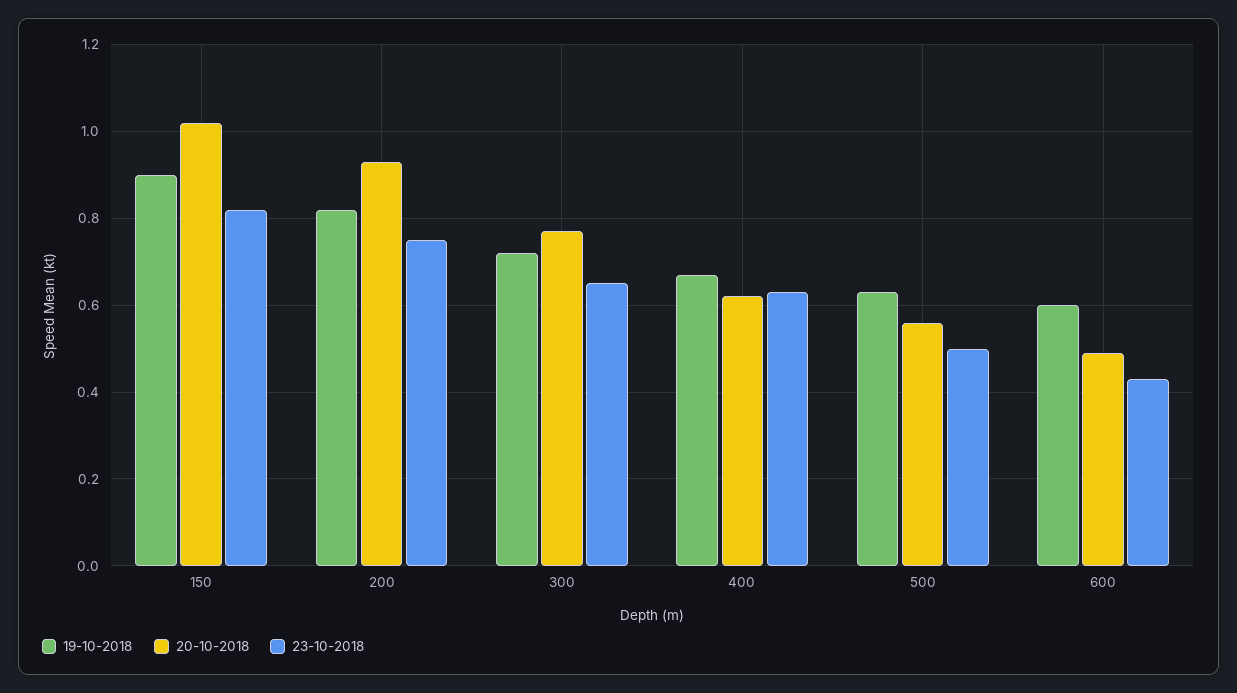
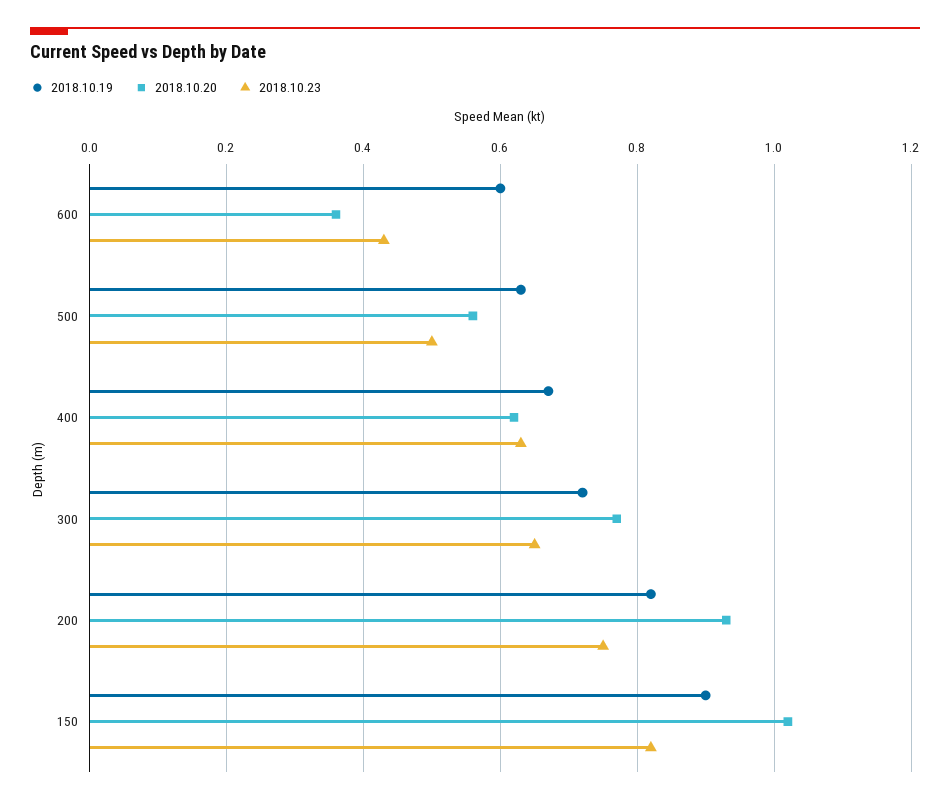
  {
    "19-10-2018": {
      "150": 0.9,
      "200": 0.8,
      "300": 0.7,
      "400": 0.65,
      "500": 0.65,
      "600": 0.6
    },
    "20-10-2018": {
      "150": 1,
      "200": 0.95,
      "300": 0.75,
      "400": 0.6,
      "500": 0.55,
-     "600": 0.5
+     "600": 0.35
    },
    "23-10-2018": {
      "150": 0.8,
      "200": 0.75,
      "300": 0.65,
      "400": 0.65,
      "500": 0.5,
      "600": 0.45
    }
  }

